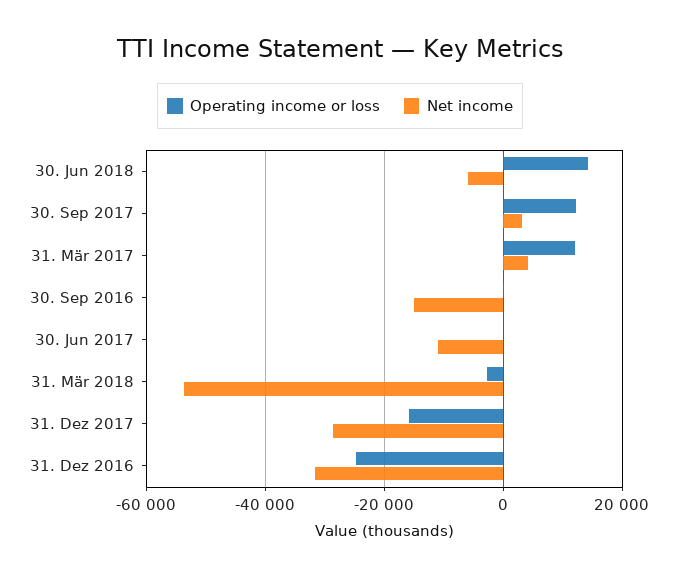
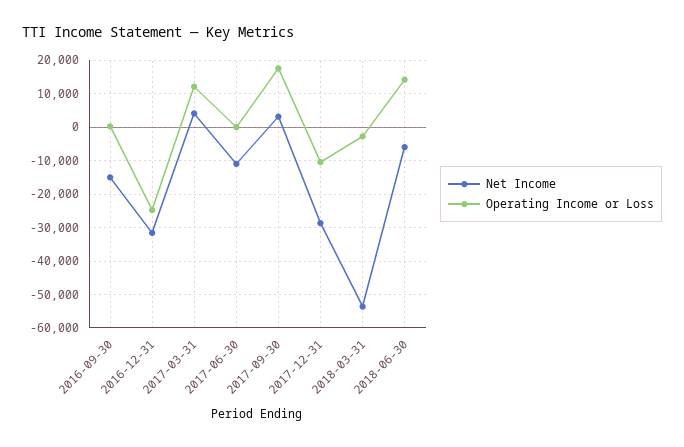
  {
    "Operating income or loss": {
      "30. Jun 2018": 14000,
-     "30. Sep 2017": 12000,
+     "30. Sep 2017": 18000,
      "31. Mär 2017": 12000,
      "30. Sep 2016": 0,
      "30. Jun 2017": 0,
      "31. Mär 2018": -2000,
-     "31. Dez 2017": -16000,
+     "31. Dez 2017": -10000,
      "31. Dez 2016": -24000
    },
    "Net income": {
      "30. Jun 2018": -6000,
      "30. Sep 2017": 4000,
      "31. Mär 2017": 4000,
      "30. Sep 2016": -16000,
      "30. Jun 2017": -12000,
      "31. Mär 2018": -54000,
      "31. Dez 2017": -28000,
      "31. Dez 2016": -32000
    }
  }

